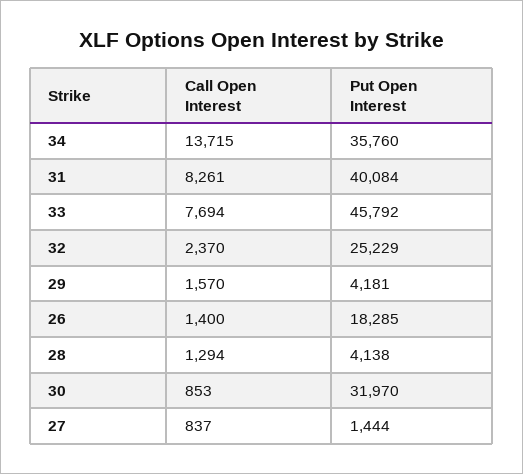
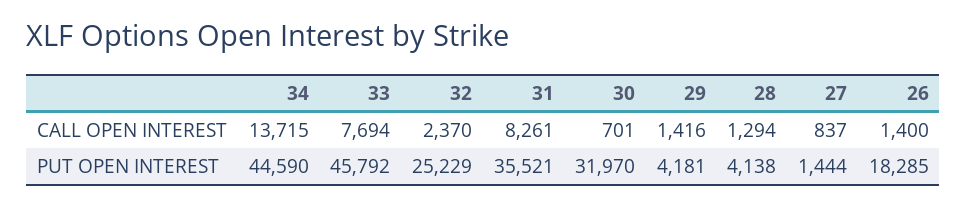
  {
    "Call Open Interest": {
      "34": 13715,
      "31": 8261,
      "33": 7694,
      "32": 2370,
-     "29": 1570,
+     "29": 1416,
      "26": 1400,
      "28": 1294,
-     "30": 853,
+     "30": 701,
      "27": 837
    },
    "Put Open Interest": {
-     "34": 35760,
+     "34": 44590,
-     "31": 40084,
+     "31": 35521,
      "33": 45792,
      "32": 25229,
      "29": 4181,
      "26": 18285,
      "28": 4138,
      "30": 31970,
      "27": 1444
    }
  }

